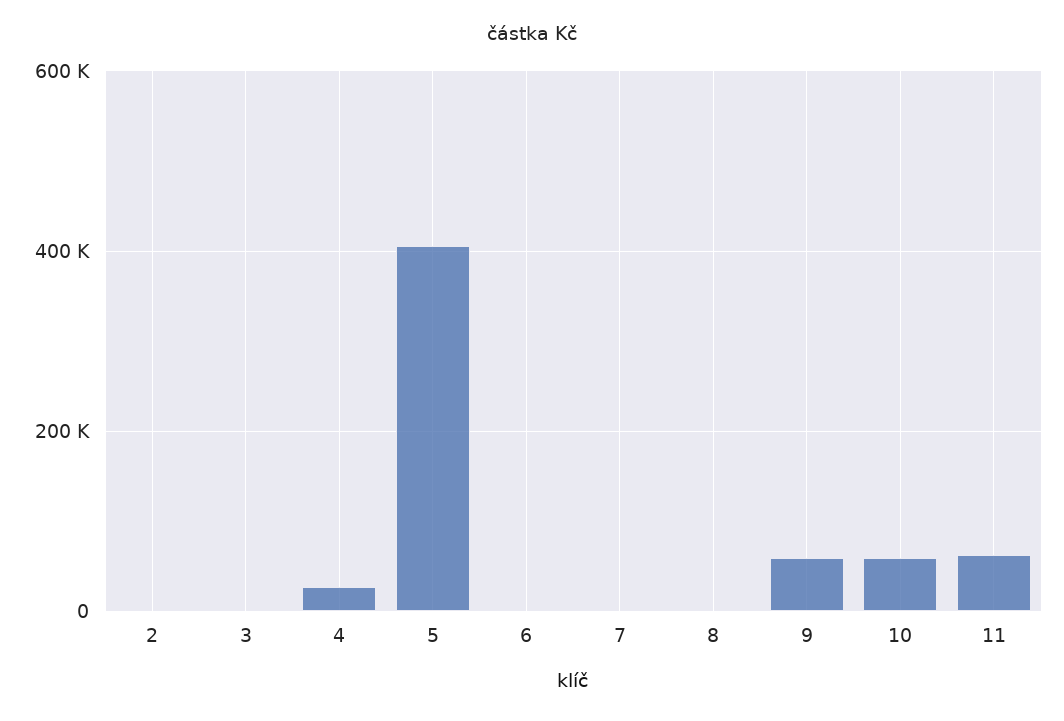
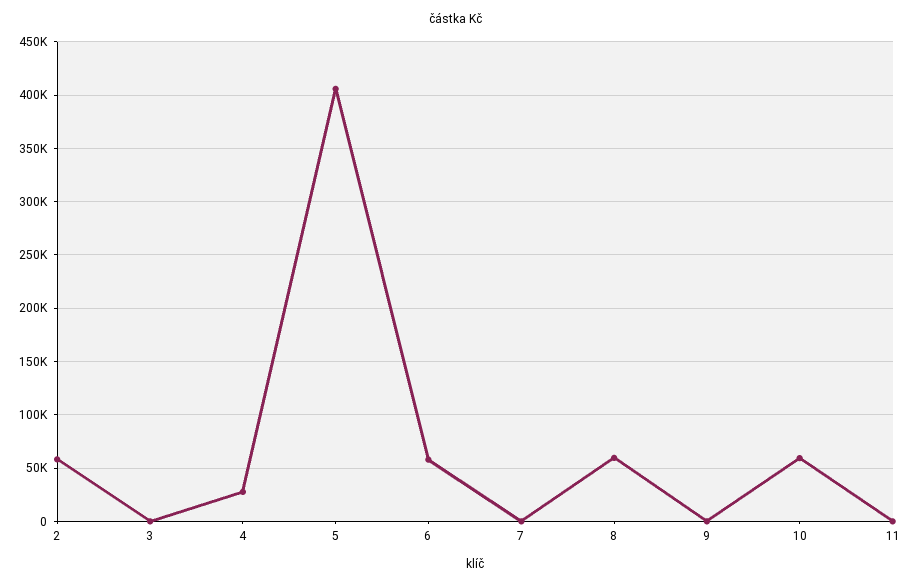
  {
-   "2": 0,
+   "2": 60000,
    "3": 0,
    "4": 30000,
    "5": 410000,
-   "6": 0,
+   "6": 60000,
    "7": 0,
-   "8": 0,
+   "8": 60000,
-   "9": 60000,
+   "9": 0,
    "10": 60000,
-   "11": 60000
+   "11": 0
  }

